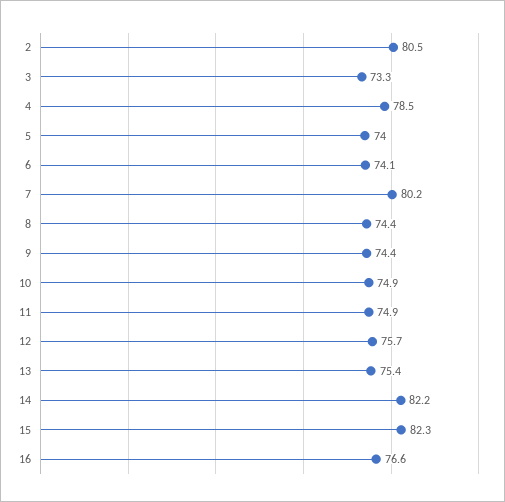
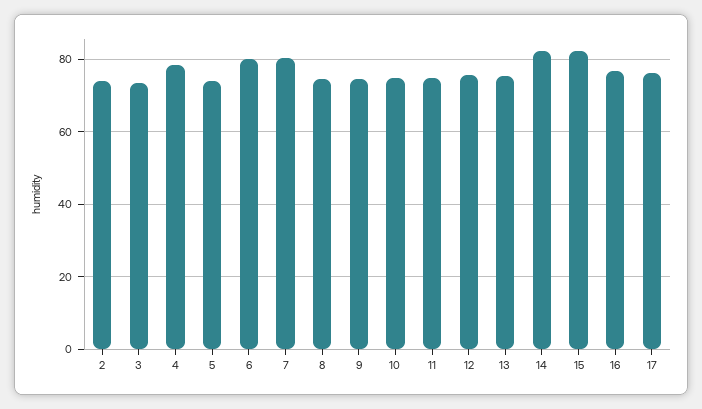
  {
-   "2": 80.5,
+   "2": 74,
    "3": 73.3,
    "4": 78.5,
    "5": 74,
-   "6": 74.1,
+   "6": 80,
    "7": 80.2,
    "8": 74.4,
    "9": 74.4,
    "10": 74.9,
    "11": 74.9,
    "12": 75.7,
    "13": 75.4,
    "14": 82.2,
    "15": 82.3,
-   "16": 76.6
+   "16": 76.6,
+   "17": 76
  }

